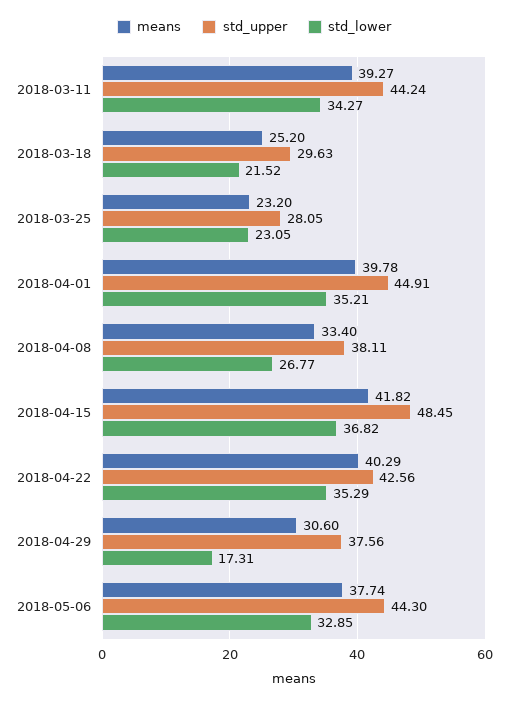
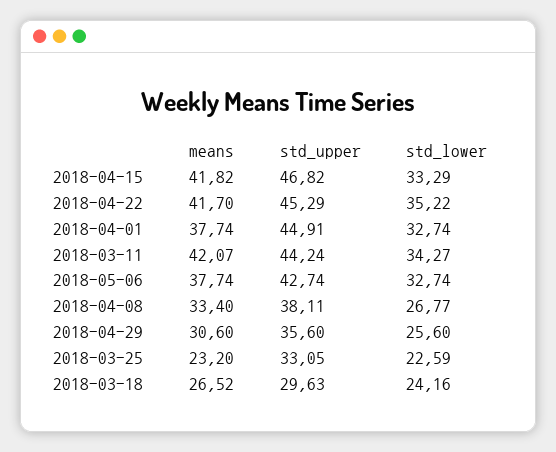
  {
    "means": {
-     "2018-03-11": 39.27,
+     "2018-03-11": 42.07,
-     "2018-03-18": 25.2,
+     "2018-03-18": 26.52,
      "2018-03-25": 23.2,
-     "2018-04-01": 39.78,
+     "2018-04-01": 37.74,
      "2018-04-08": 33.4,
      "2018-04-15": 41.82,
-     "2018-04-22": 40.29,
+     "2018-04-22": 41.7,
      "2018-04-29": 30.6,
      "2018-05-06": 37.74
    },
    "std_upper": {
      "2018-03-11": 44.24,
      "2018-03-18": 29.63,
-     "2018-03-25": 28.05,
+     "2018-03-25": 33.05,
      "2018-04-01": 44.91,
      "2018-04-08": 38.11,
-     "2018-04-15": 48.45,
+     "2018-04-15": 46.82,
-     "2018-04-22": 42.56,
+     "2018-04-22": 45.29,
-     "2018-04-29": 37.56,
+     "2018-04-29": 35.6,
-     "2018-05-06": 44.3
+     "2018-05-06": 42.74
    },
    "std_lower": {
      "2018-03-11": 34.27,
-     "2018-03-18": 21.52,
+     "2018-03-18": 24.16,
-     "2018-03-25": 23.05,
+     "2018-03-25": 22.59,
-     "2018-04-01": 35.21,
+     "2018-04-01": 32.74,
      "2018-04-08": 26.77,
-     "2018-04-15": 36.82,
+     "2018-04-15": 33.29,
-     "2018-04-22": 35.29,
+     "2018-04-22": 35.22,
-     "2018-04-29": 17.31,
+     "2018-04-29": 25.6,
-     "2018-05-06": 32.85
+     "2018-05-06": 32.74
    }
  }

